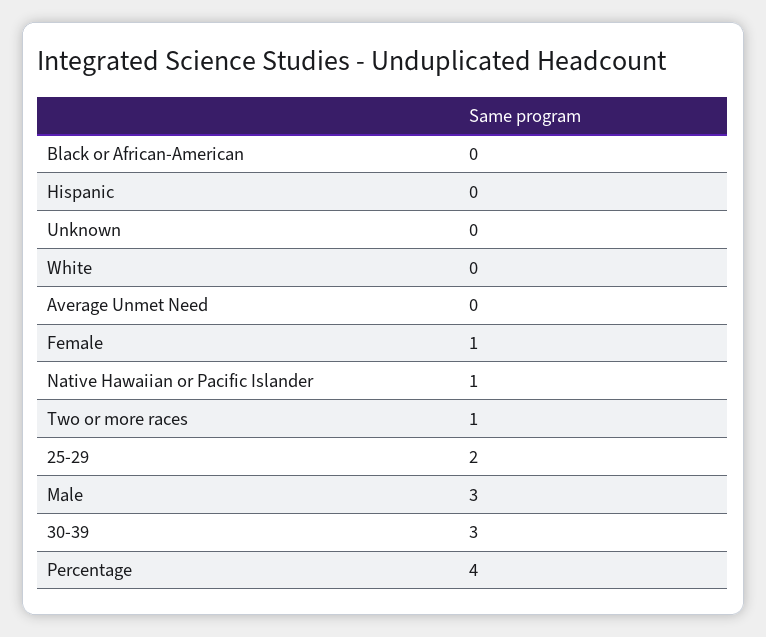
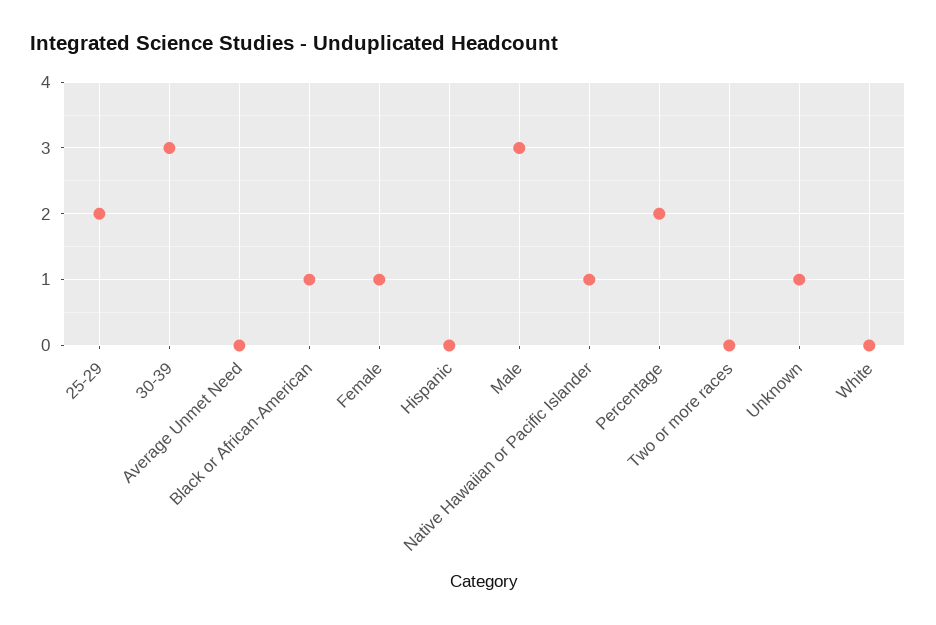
  {
-   "Black or African-American": 0,
+   "Black or African-American": 1,
    "Hispanic": 0,
-   "Unknown": 0,
+   "Unknown": 1,
    "White": 0,
    "Average Unmet Need": 0,
    "Female": 1,
    "Native Hawaiian or Pacific Islander": 1,
-   "Two or more races": 1,
+   "Two or more races": 0,
    "25-29": 2,
    "Male": 3,
    "30-39": 3,
-   "Percentage": 4
+   "Percentage": 2
  }

